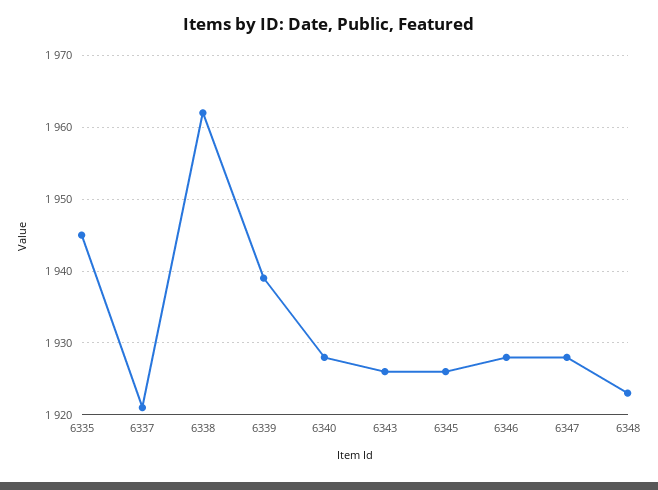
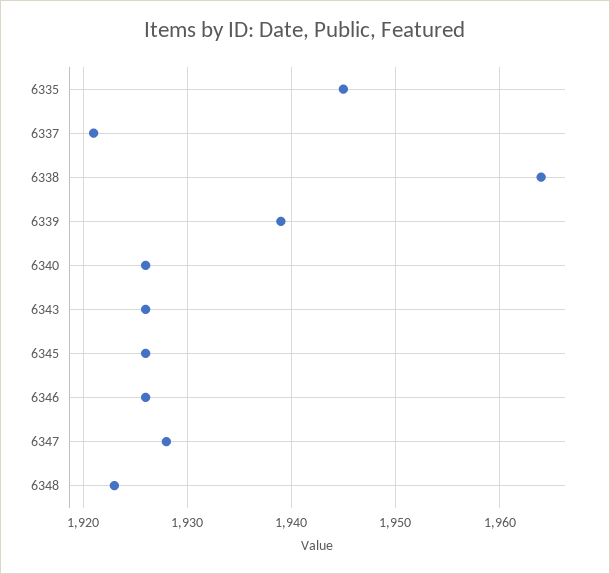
  {
    "6335": 1945,
    "6337": 1921,
-   "6338": 1962,
+   "6338": 1964,
    "6339": 1939,
-   "6340": 1928,
+   "6340": 1926,
    "6343": 1926,
    "6345": 1926,
-   "6346": 1928,
+   "6346": 1926,
    "6347": 1928,
    "6348": 1923
  }

